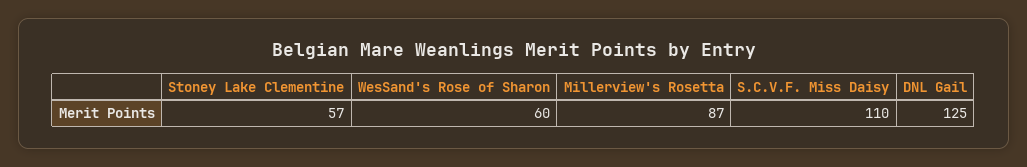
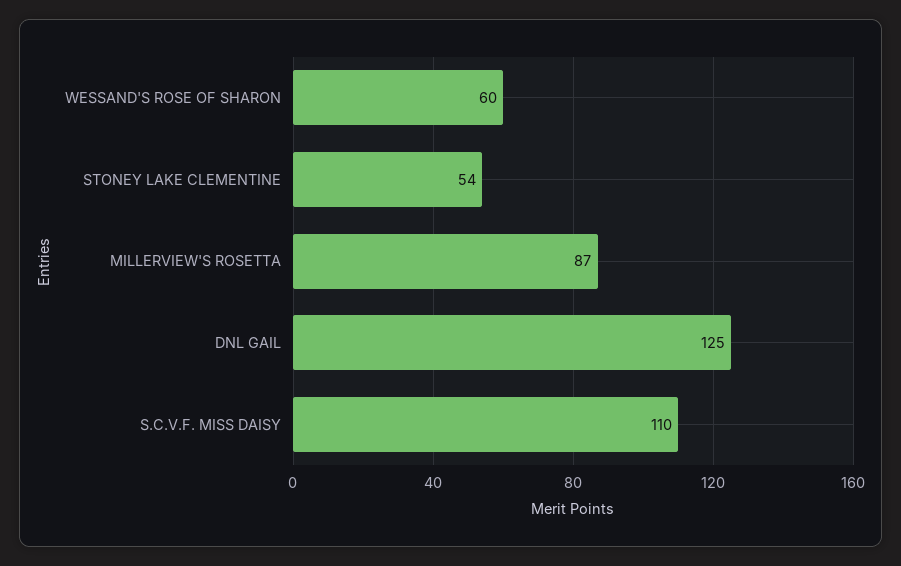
  {
-   "Stoney Lake Clementine": 57,
+   "Stoney Lake Clementine": 54,
    "WesSand's Rose of Sharon": 60,
    "Millerview's Rosetta": 87,
    "S.C.V.F. Miss Daisy": 110,
    "DNL Gail": 125
  }

